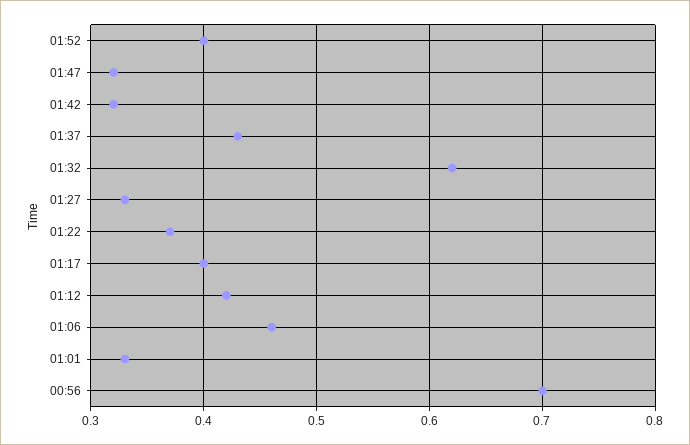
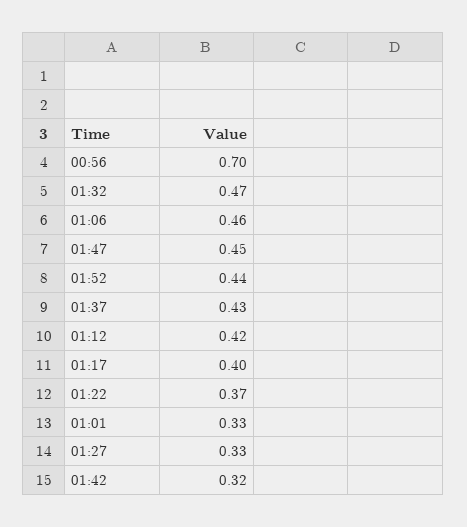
  {
-   "01:52": 0.4,
+   "01:52": 0.44,
-   "01:47": 0.32,
+   "01:47": 0.45,
    "01:42": 0.32,
    "01:37": 0.43,
-   "01:32": 0.62,
+   "01:32": 0.47,
    "01:27": 0.33,
    "01:22": 0.37,
    "01:17": 0.4,
    "01:12": 0.42,
    "01:06": 0.46,
    "01:01": 0.33,
    "00:56": 0.7
  }

